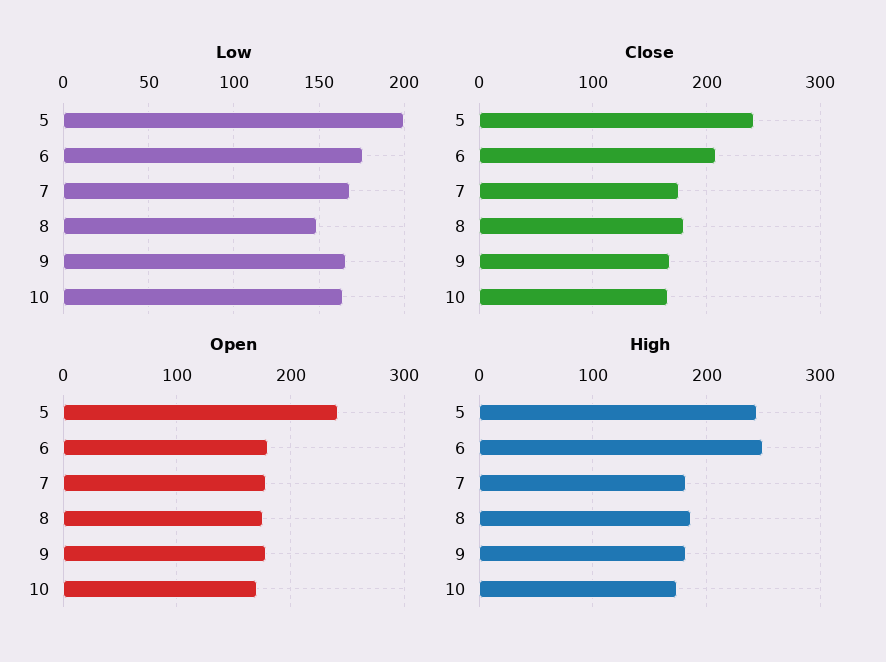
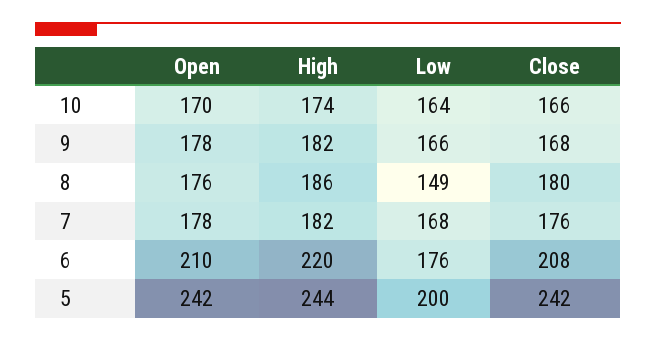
  {
    "Low": {
      "5": 200,
      "6": 176,
      "7": 168,
      "8": 149,
      "9": 166,
      "10": 164
    },
    "Close": {
      "5": 242,
      "6": 208,
      "7": 176,
      "8": 180,
      "9": 168,
      "10": 166
    },
    "Open": {
      "5": 242,
-     "6": 180,
+     "6": 210,
      "7": 178,
      "8": 176,
      "9": 178,
      "10": 170
    },
    "High": {
      "5": 244,
-     "6": 250,
+     "6": 220,
      "7": 182,
      "8": 186,
      "9": 182,
      "10": 174
    }
  }

